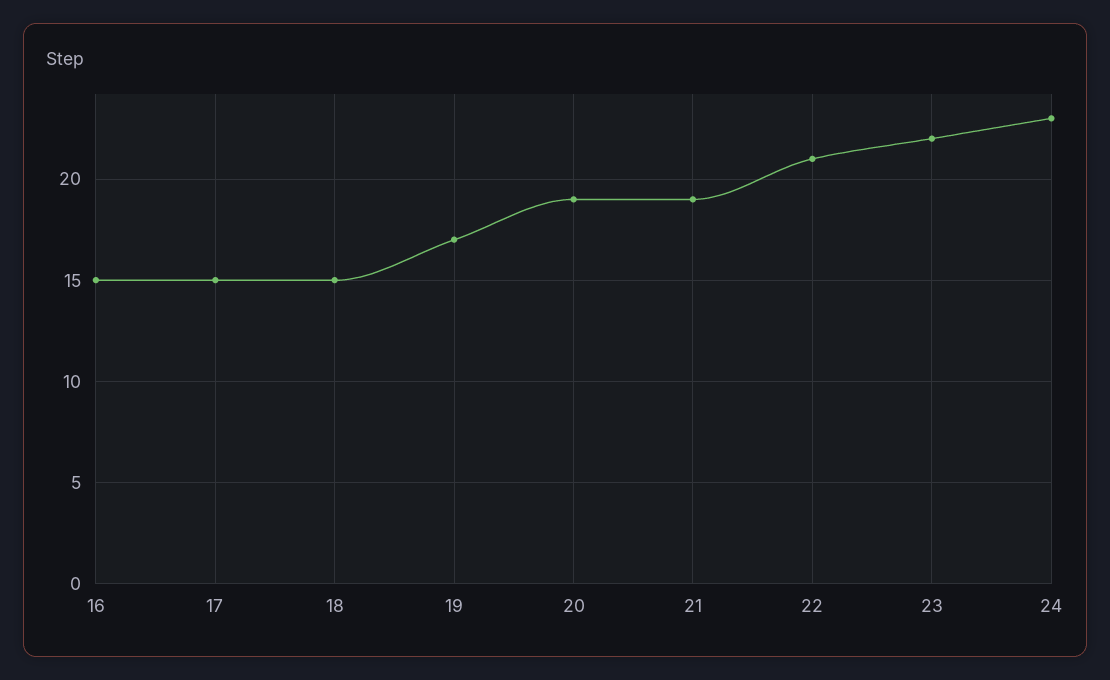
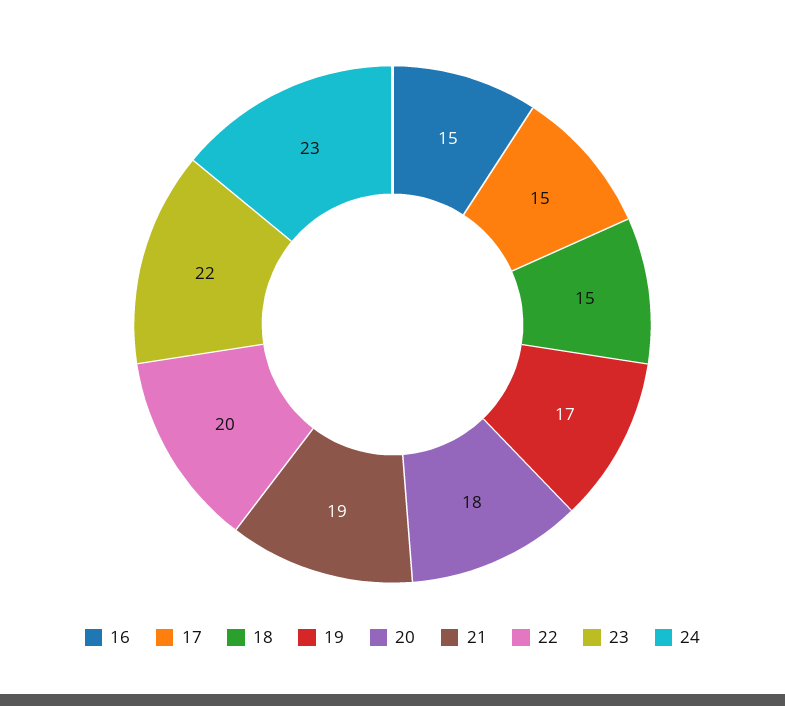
  {
    "16": 15,
    "17": 15,
    "18": 15,
    "19": 17,
-   "20": 19,
+   "20": 18,
    "21": 19,
-   "22": 21,
+   "22": 20,
    "23": 22,
    "24": 23
  }

